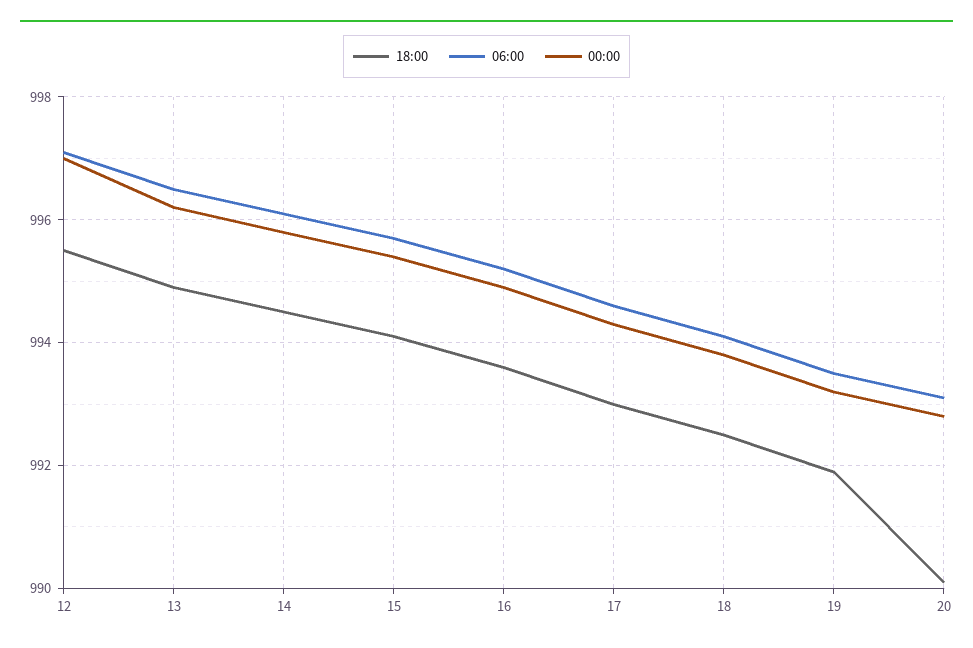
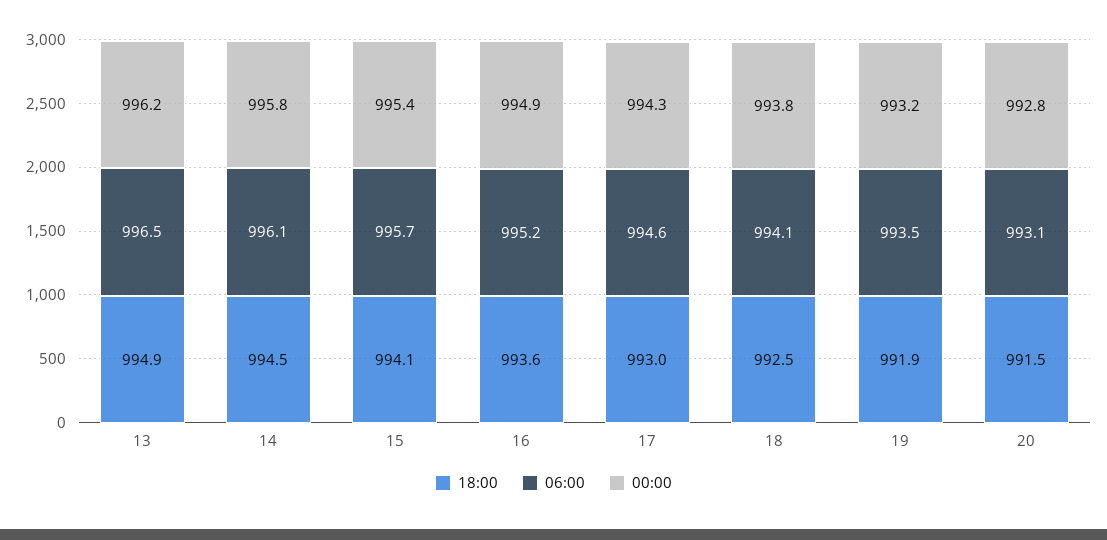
  {
    "18:00": {
-     "12": 995.5,
      "13": 994.9,
      "14": 994.5,
      "15": 994.1,
      "16": 993.6,
      "17": 993,
      "18": 992.5,
      "19": 991.9,
-     "20": 990
+     "20": 991.5
    },
    "06:00": {
-     "12": 997,
      "13": 996.5,
      "14": 996.1,
      "15": 995.7,
      "16": 995.2,
      "17": 994.6,
      "18": 994.1,
      "19": 993.5,
      "20": 993.1
    },
    "00:00": {
-     "12": 997,
      "13": 996.2,
      "14": 995.8,
      "15": 995.4,
      "16": 994.9,
      "17": 994.3,
      "18": 993.8,
      "19": 993.2,
      "20": 992.8
    }
  }

